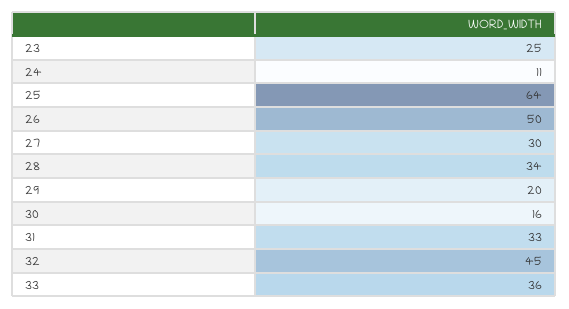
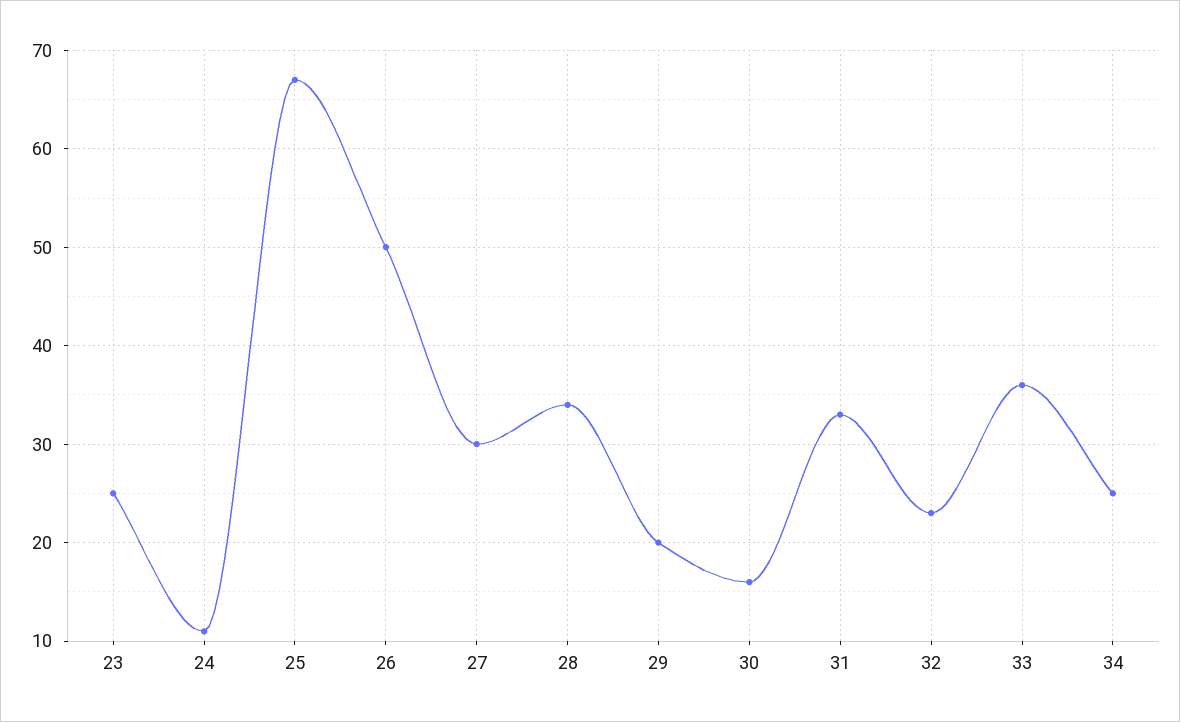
  {
    "23": 25,
    "24": 11,
-   "25": 64,
+   "25": 67,
    "26": 50,
    "27": 30,
    "28": 34,
    "29": 20,
    "30": 16,
    "31": 33,
-   "32": 45,
+   "32": 23,
-   "33": 36
+   "33": 36,
+   "34": 25
  }

